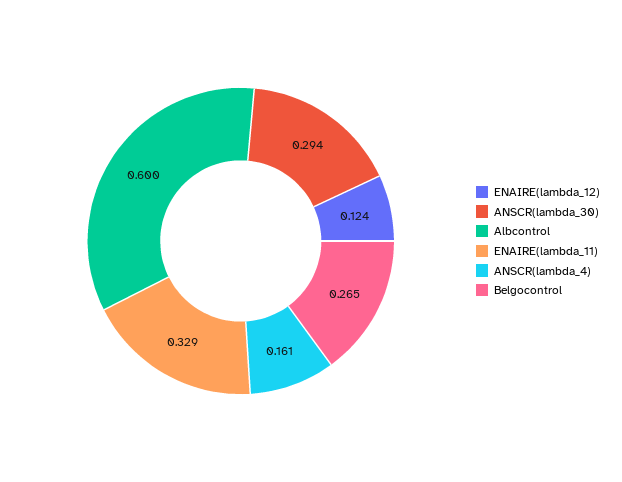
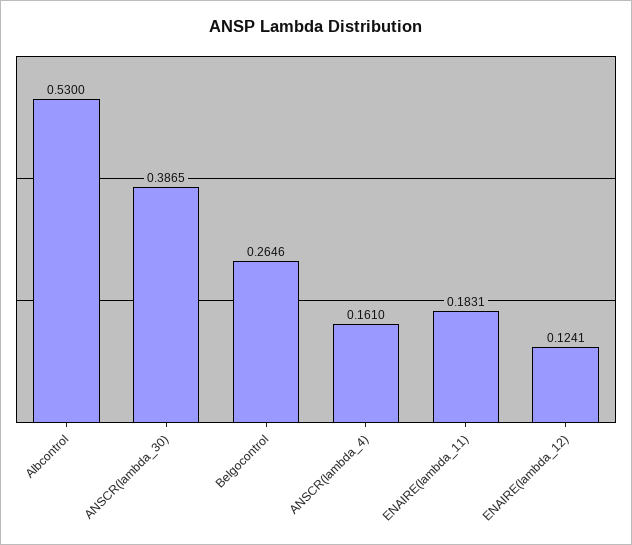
  {
    "ENAIRE(lambda_12)": 0.1241,
-   "ANSCR(lambda_30)": 0.294,
+   "ANSCR(lambda_30)": 0.3865,
-   "Albcontrol": 0.6,
+   "Albcontrol": 0.53,
-   "ENAIRE(lambda_11)": 0.329,
+   "ENAIRE(lambda_11)": 0.1831,
    "ANSCR(lambda_4)": 0.161,
    "Belgocontrol": 0.2646
  }

